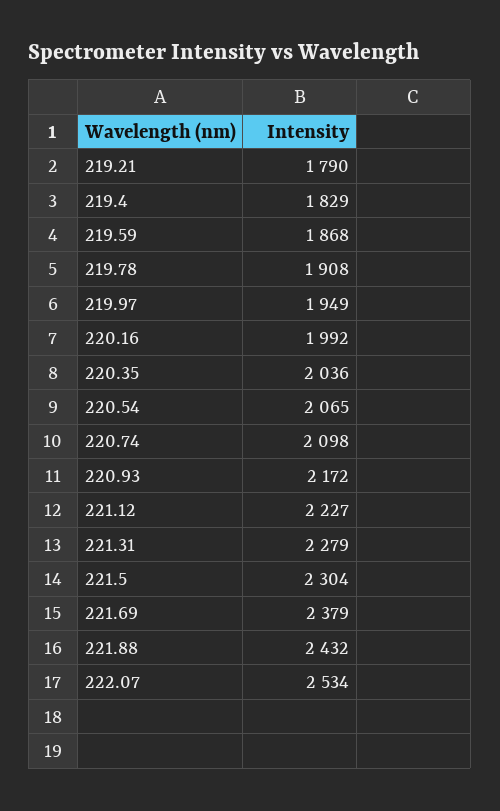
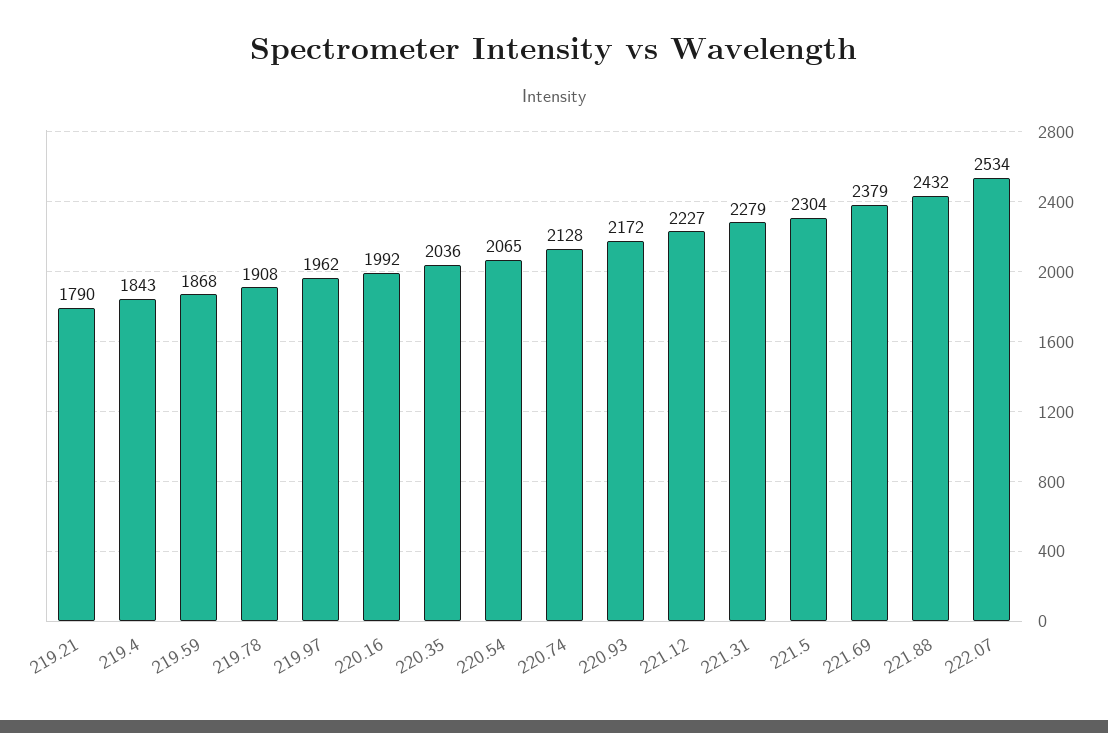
  {
    "219.21": 1790,
-   "219.4": 1829,
+   "219.4": 1843,
    "219.59": 1868,
    "219.78": 1908,
-   "219.97": 1949,
+   "219.97": 1962,
    "220.16": 1992,
    "220.35": 2036,
    "220.54": 2065,
-   "220.74": 2098,
+   "220.74": 2128,
    "220.93": 2172,
    "221.12": 2227,
    "221.31": 2279,
    "221.5": 2304,
    "221.69": 2379,
    "221.88": 2432,
    "222.07": 2534
  }

